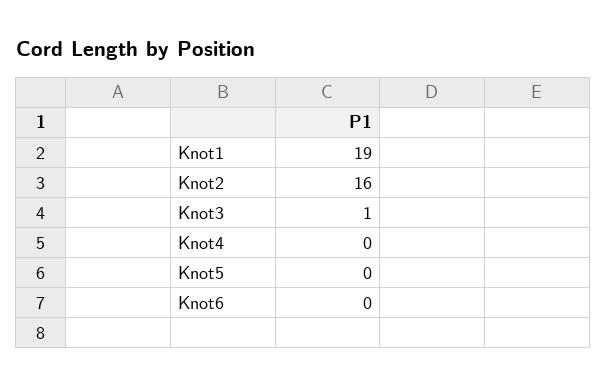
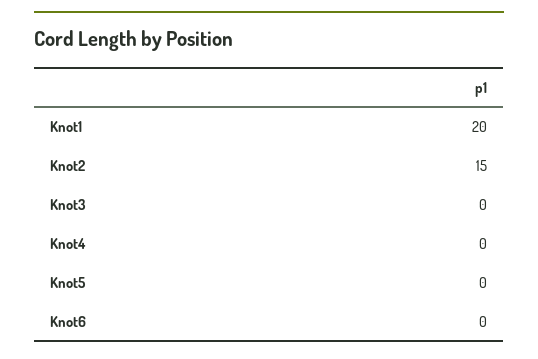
  {
-   "Knot1": 19,
+   "Knot1": 20,
-   "Knot2": 16,
+   "Knot2": 15,
-   "Knot3": 1,
+   "Knot3": 0,
    "Knot4": 0,
    "Knot5": 0,
    "Knot6": 0
  }

